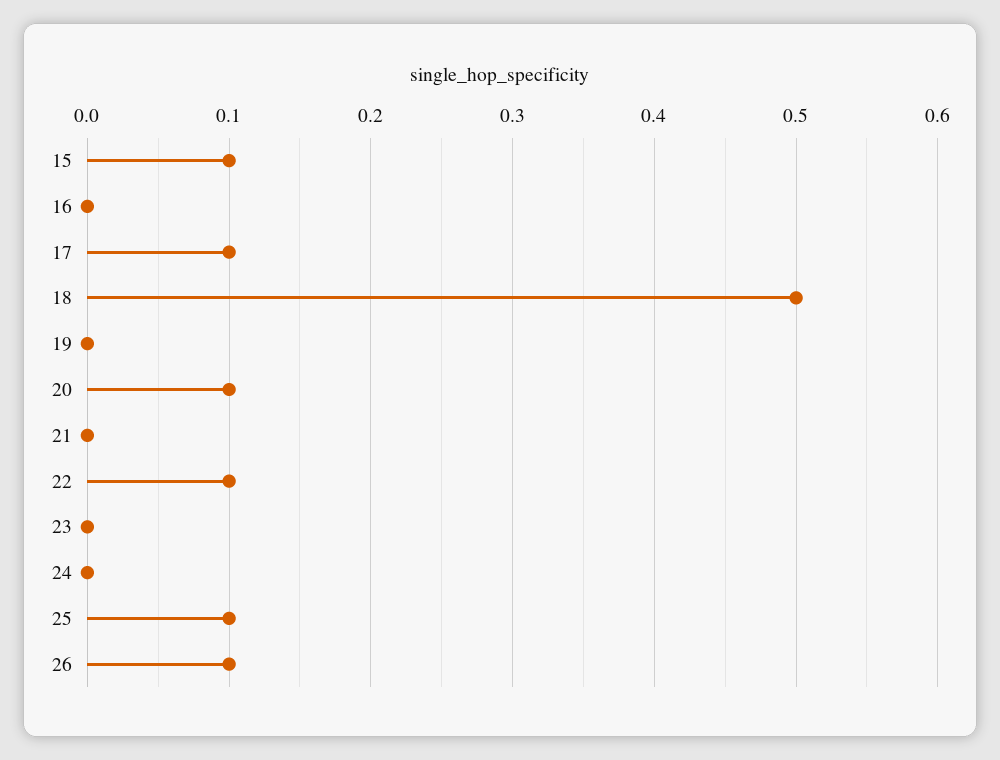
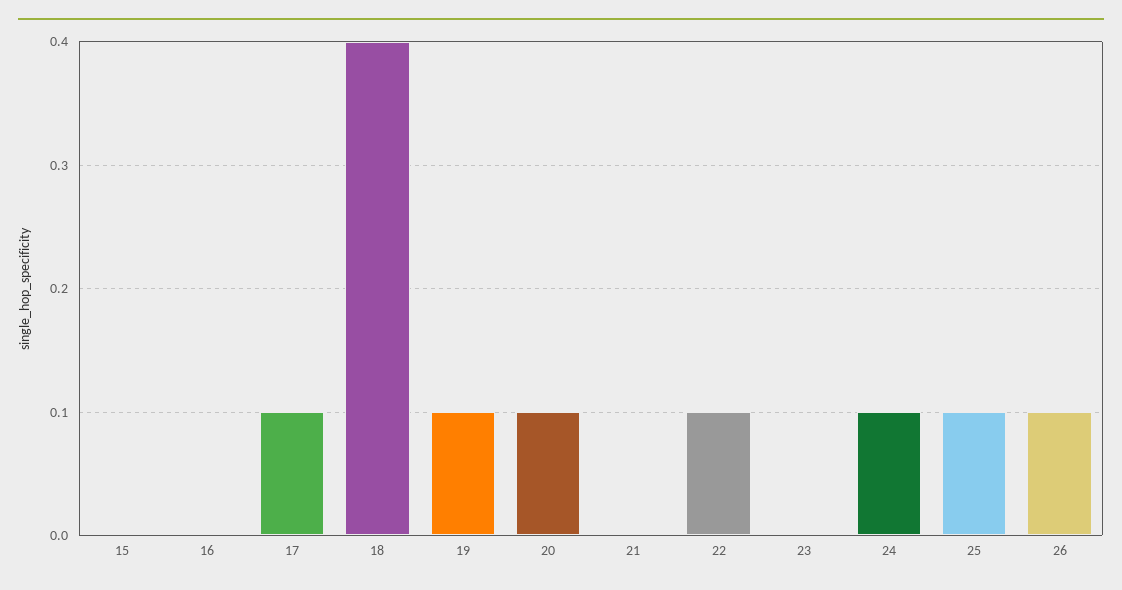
  {
-   "15": 0.1,
+   "15": 0,
    "16": 0,
    "17": 0.1,
-   "18": 0.5,
+   "18": 0.4,
-   "19": 0,
+   "19": 0.1,
    "20": 0.1,
    "21": 0,
    "22": 0.1,
    "23": 0,
-   "24": 0,
+   "24": 0.1,
    "25": 0.1,
    "26": 0.1
  }

